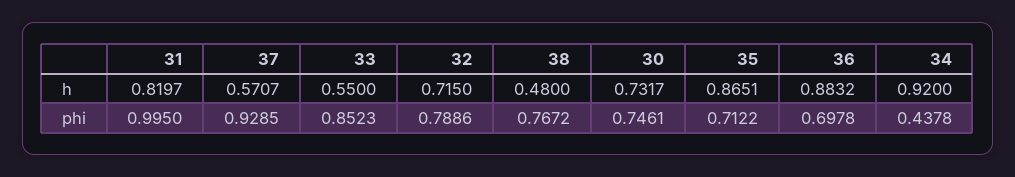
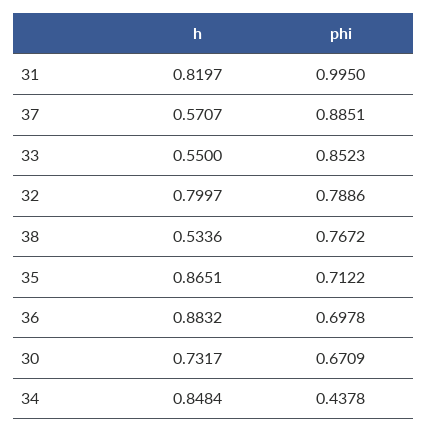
  {
    "31": {
      "h": 0.8197,
      "phi": 0.995
    },
    "37": {
      "h": 0.5707,
-     "phi": 0.9285
+     "phi": 0.8851
    },
    "33": {
      "h": 0.55,
      "phi": 0.8523
    },
    "32": {
-     "h": 0.715,
+     "h": 0.7997,
      "phi": 0.7886
    },
    "38": {
-     "h": 0.48,
+     "h": 0.5336,
      "phi": 0.7672
    },
    "30": {
      "h": 0.7317,
-     "phi": 0.7461
+     "phi": 0.6709
    },
    "35": {
      "h": 0.8651,
      "phi": 0.7122
    },
    "36": {
      "h": 0.8832,
      "phi": 0.6978
    },
    "34": {
-     "h": 0.92,
+     "h": 0.8484,
      "phi": 0.4378
    }
  }

